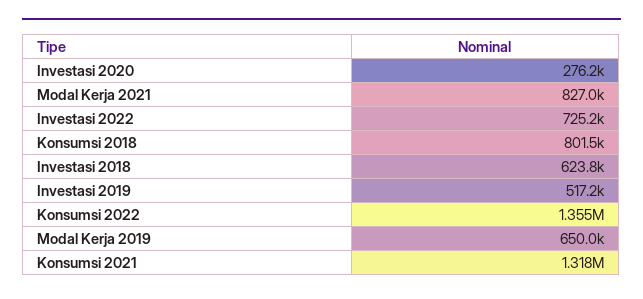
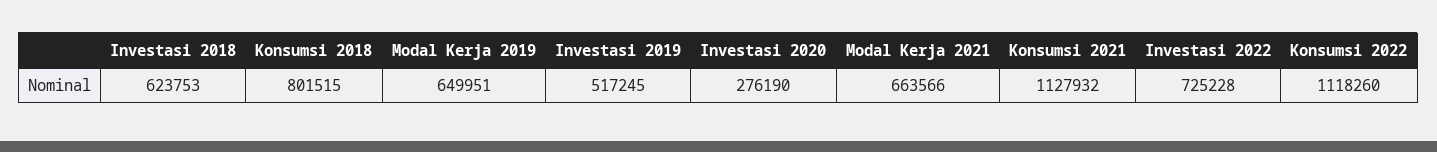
  {
    "Investasi 2020": 276190,
-   "Modal Kerja 2021": 827000,
+   "Modal Kerja 2021": 663566,
    "Investasi 2022": 725228,
    "Konsumsi 2018": 801515,
    "Investasi 2018": 623753,
    "Investasi 2019": 517245,
-   "Konsumsi 2022": 1355000,
+   "Konsumsi 2022": 1118260,
    "Modal Kerja 2019": 649951,
-   "Konsumsi 2021": 1318000
+   "Konsumsi 2021": 1127932
  }

